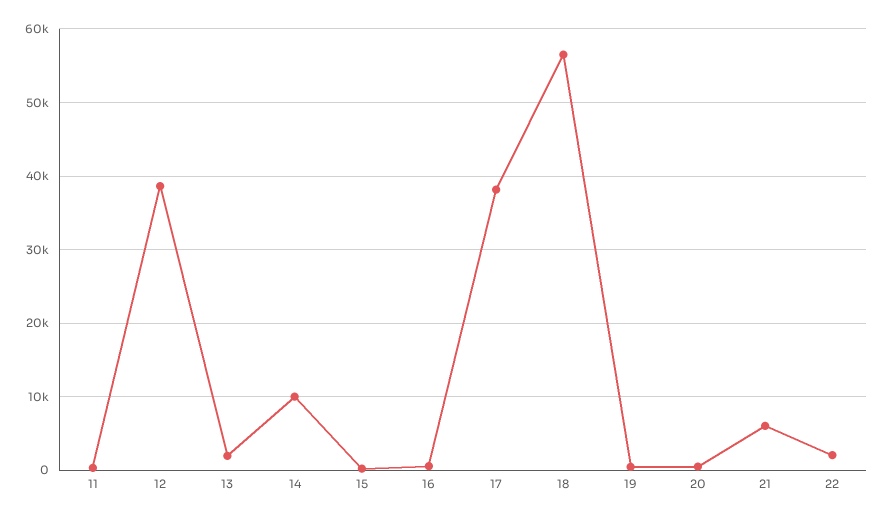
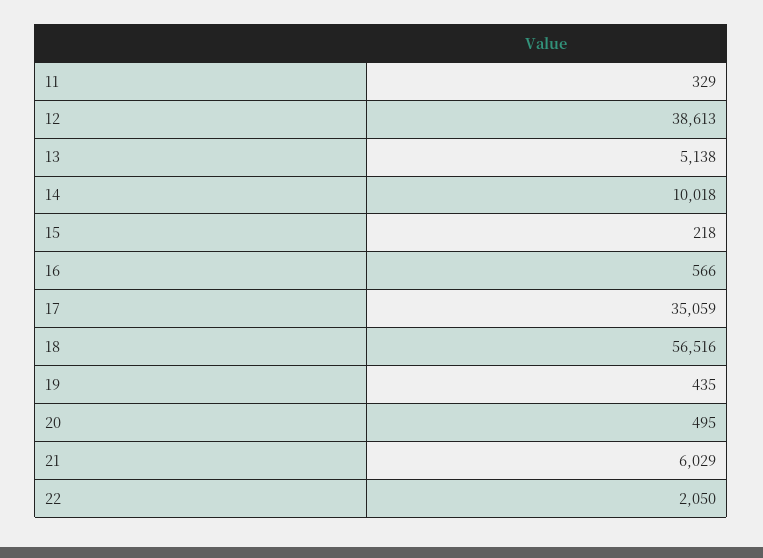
  {
    "11": 329,
    "12": 38613,
-   "13": 2000,
+   "13": 5138,
    "14": 10018,
    "15": 218,
    "16": 566,
-   "17": 38000,
+   "17": 35059,
    "18": 56516,
    "19": 435,
    "20": 495,
    "21": 6029,
    "22": 2050
  }

